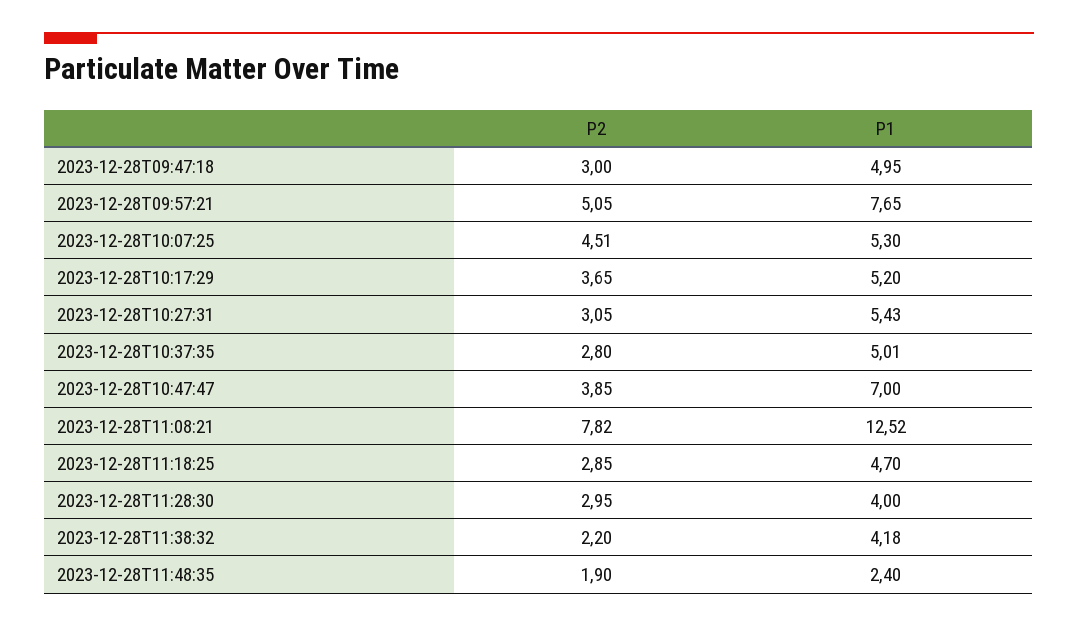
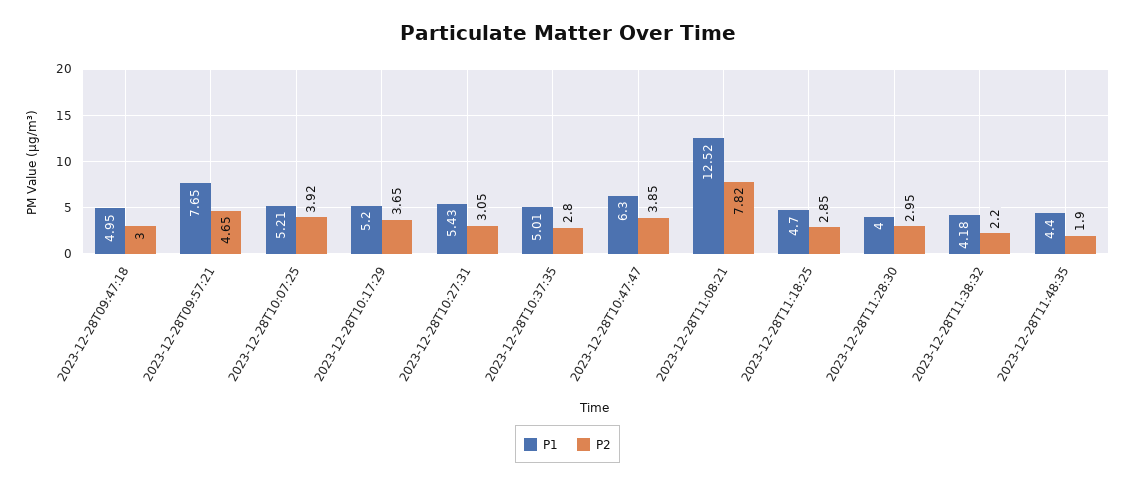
  {
    "P2": {
      "2023-12-28T09:47:18": 3,
-     "2023-12-28T09:57:21": 5.05,
+     "2023-12-28T09:57:21": 4.65,
-     "2023-12-28T10:07:25": 4.51,
+     "2023-12-28T10:07:25": 3.92,
      "2023-12-28T10:17:29": 3.65,
      "2023-12-28T10:27:31": 3.05,
      "2023-12-28T10:37:35": 2.8,
      "2023-12-28T10:47:47": 3.85,
      "2023-12-28T11:08:21": 7.82,
      "2023-12-28T11:18:25": 2.85,
      "2023-12-28T11:28:30": 2.95,
      "2023-12-28T11:38:32": 2.2,
      "2023-12-28T11:48:35": 1.9
    },
    "P1": {
      "2023-12-28T09:47:18": 4.95,
      "2023-12-28T09:57:21": 7.65,
-     "2023-12-28T10:07:25": 5.3,
+     "2023-12-28T10:07:25": 5.21,
      "2023-12-28T10:17:29": 5.2,
      "2023-12-28T10:27:31": 5.43,
      "2023-12-28T10:37:35": 5.01,
-     "2023-12-28T10:47:47": 7,
+     "2023-12-28T10:47:47": 6.3,
      "2023-12-28T11:08:21": 12.52,
      "2023-12-28T11:18:25": 4.7,
      "2023-12-28T11:28:30": 4,
      "2023-12-28T11:38:32": 4.18,
-     "2023-12-28T11:48:35": 2.4
+     "2023-12-28T11:48:35": 4.4
    }
  }

